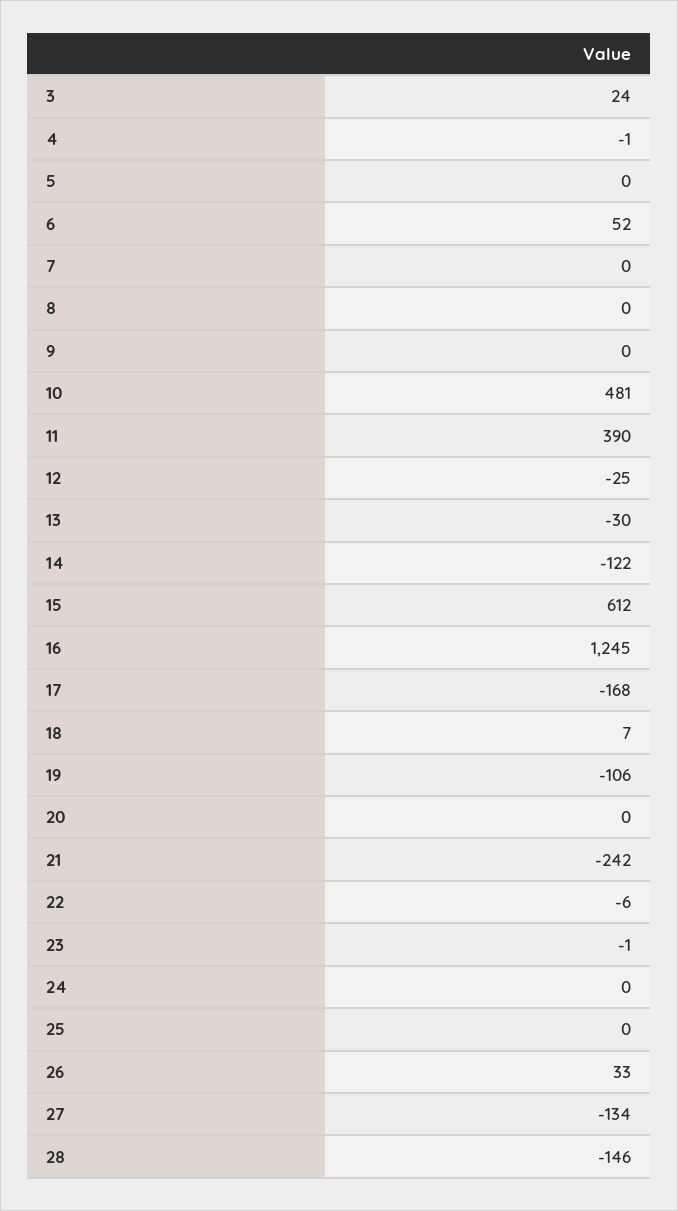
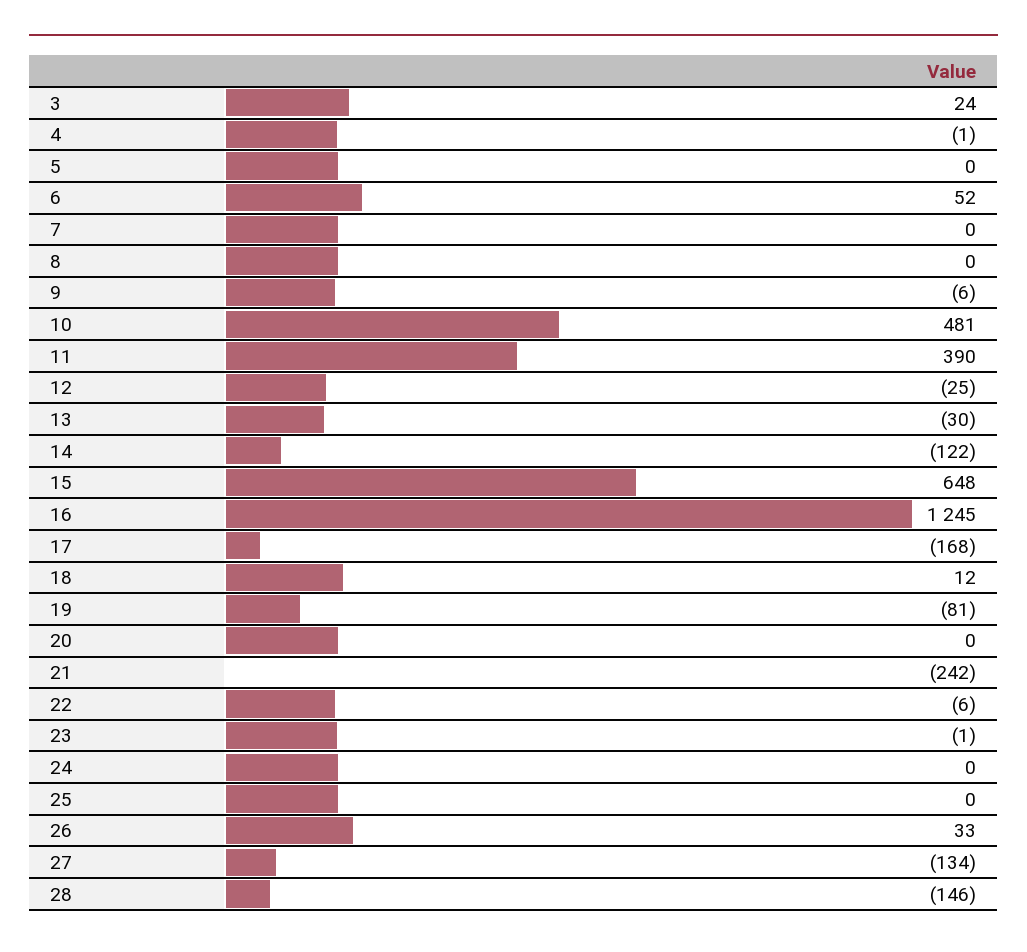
  {
    "3": 24,
    "4": -1,
    "5": 0,
    "6": 52,
    "7": 0,
    "8": 0,
-   "9": 0,
+   "9": -6,
    "10": 481,
    "11": 390,
    "12": -25,
    "13": -30,
    "14": -122,
-   "15": 612,
+   "15": 648,
    "16": 1245,
    "17": -168,
-   "18": 7,
+   "18": 12,
-   "19": -106,
+   "19": -81,
    "20": 0,
    "21": -242,
    "22": -6,
    "23": -1,
    "24": 0,
    "25": 0,
    "26": 33,
    "27": -134,
    "28": -146
  }

